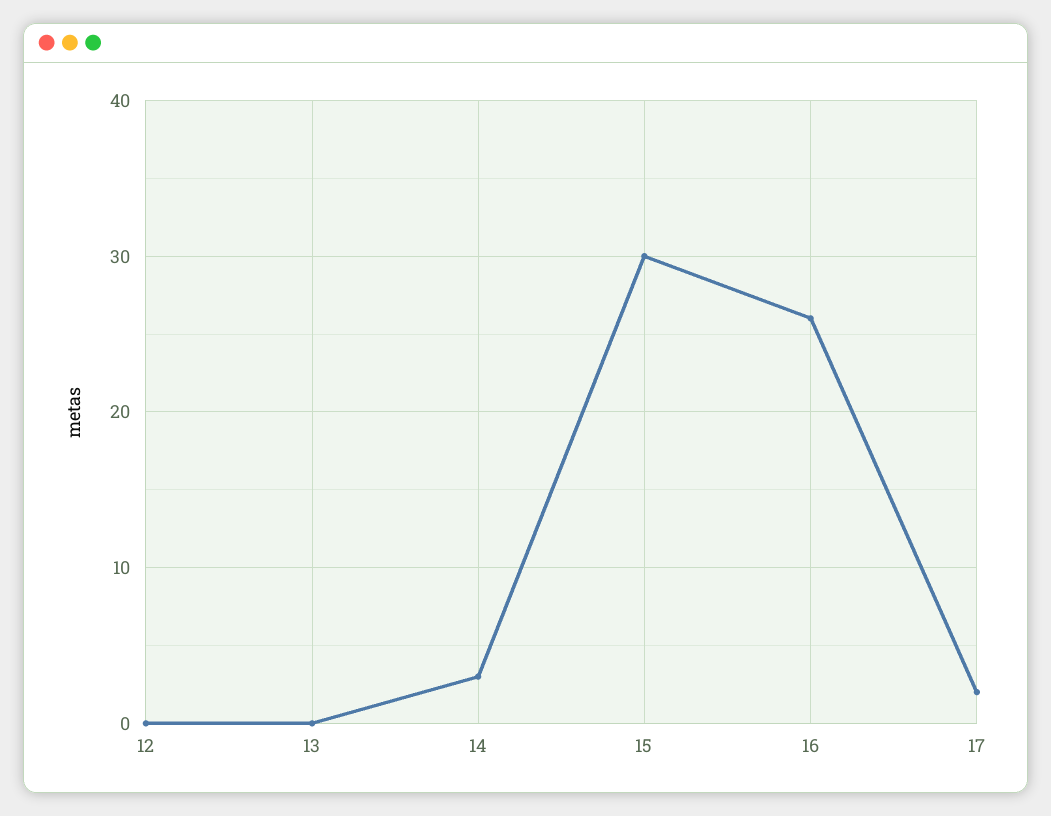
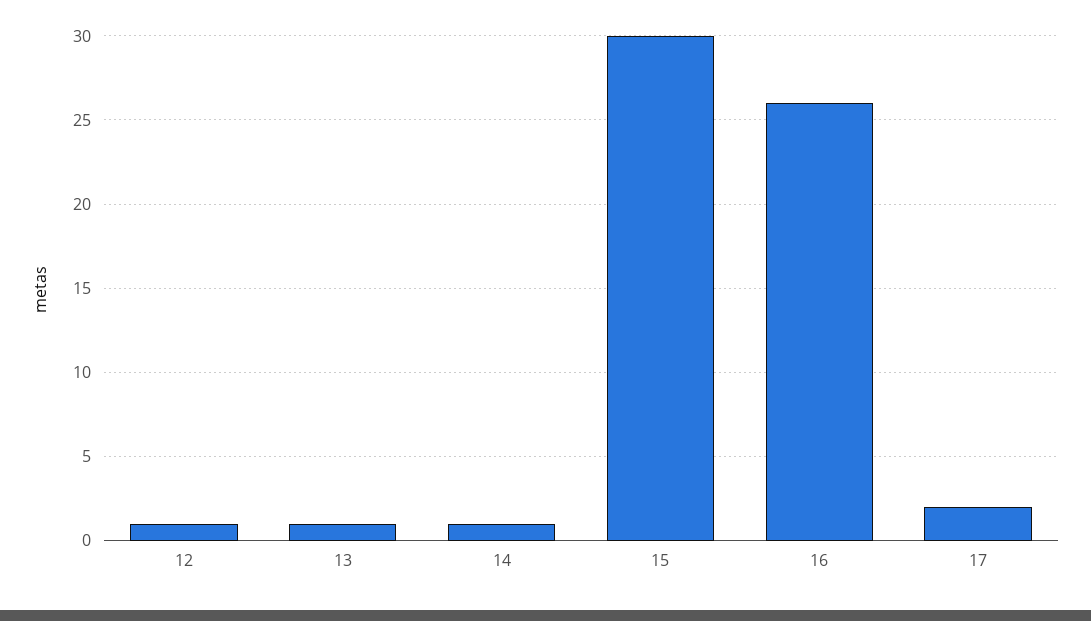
  {
-   "12": 0,
+   "12": 1,
-   "13": 0,
+   "13": 1,
-   "14": 3,
+   "14": 1,
    "15": 30,
    "16": 26,
    "17": 2
  }

